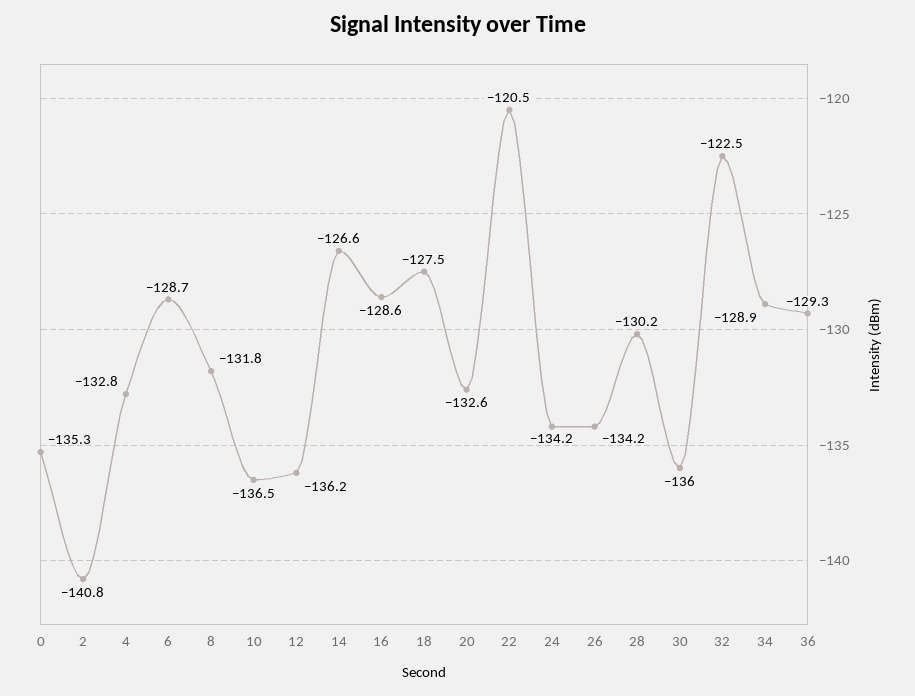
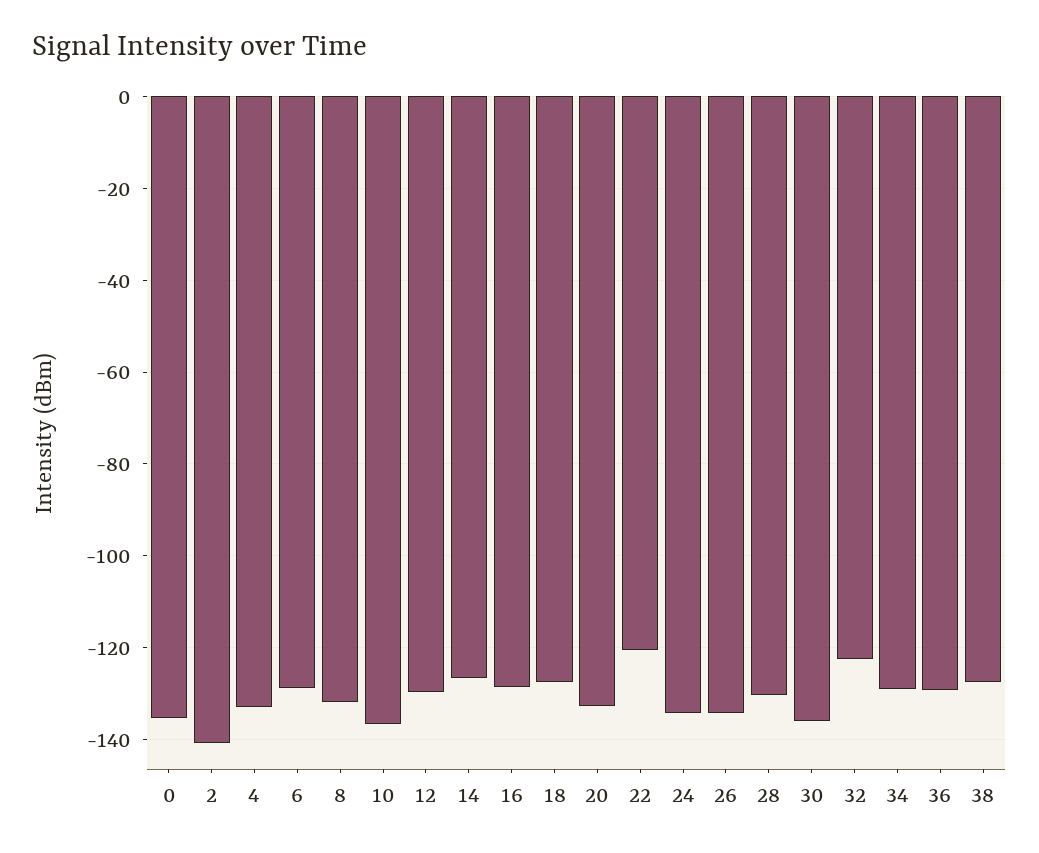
  {
    "0": -135.3,
    "2": -140.8,
    "4": -132.8,
    "6": -128.7,
    "8": -131.8,
    "10": -136.5,
-   "12": -136.2,
+   "12": -130,
    "14": -126.6,
    "16": -128.6,
    "18": -127.5,
    "20": -132.6,
    "22": -120.5,
    "24": -134.2,
    "26": -134.2,
    "28": -130.2,
    "30": -136,
    "32": -122.5,
    "34": -128.9,
-   "36": -129.3
+   "36": -129.3,
+   "38": -128
  }

